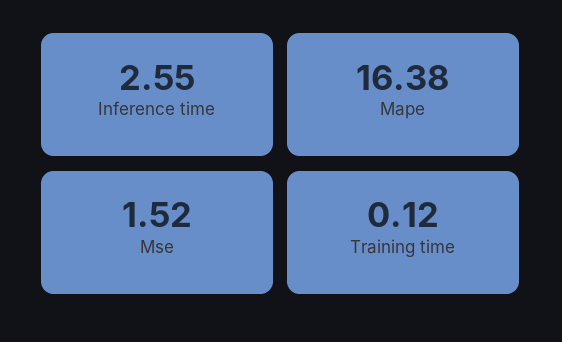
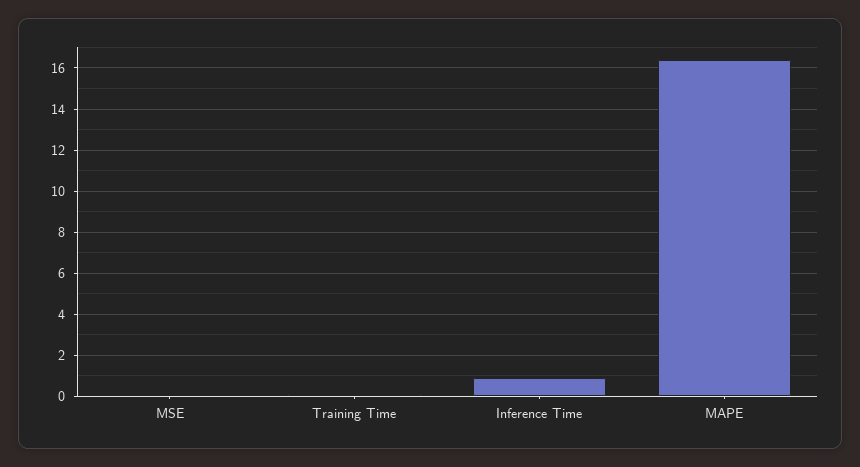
  {
-   "Inference time": 2.55,
+   "Inference time": 1,
    "Mape": 16.38,
-   "Mse": 1.52,
+   "Mse": 0,
    "Training time": 0.12
  }

